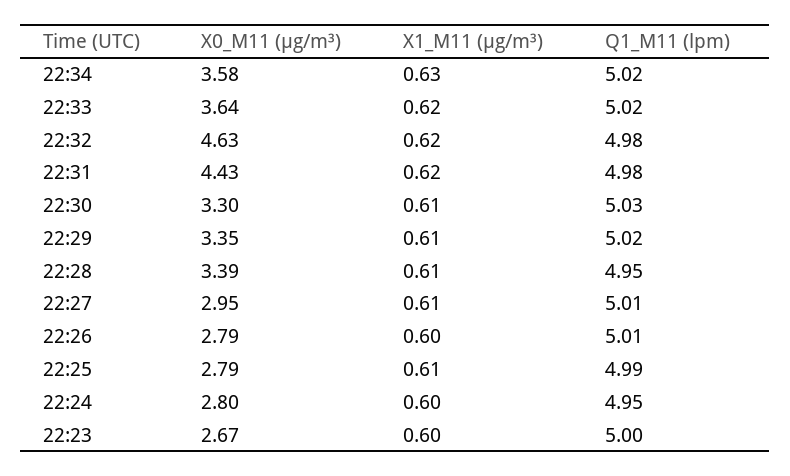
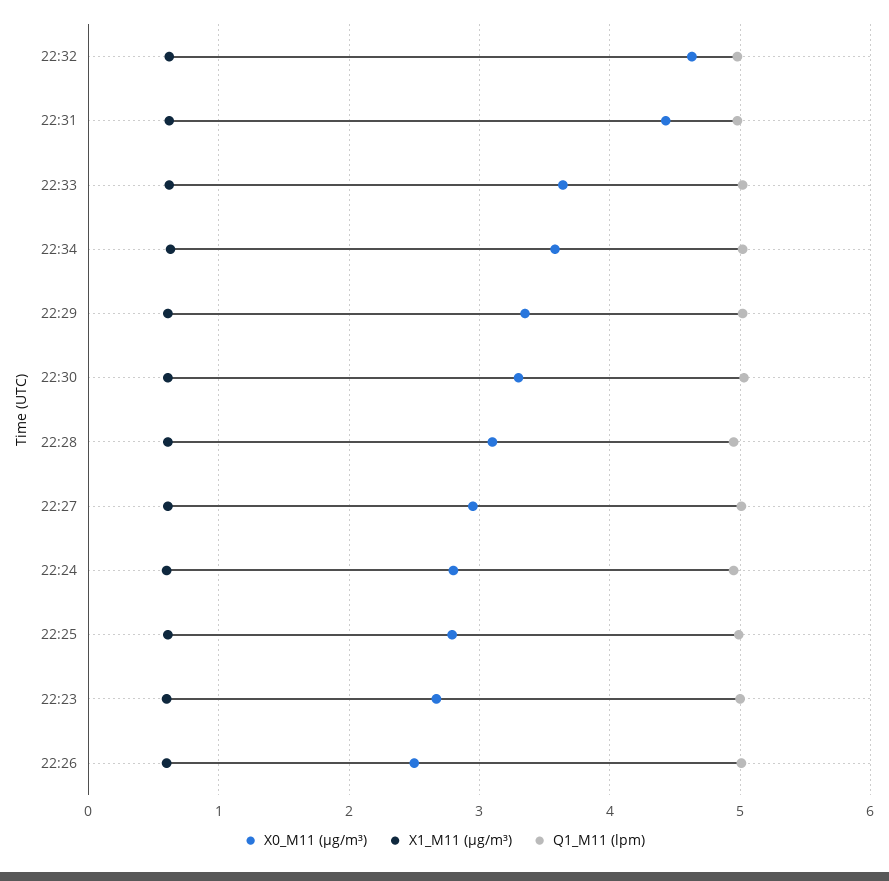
  {
    "X0_M11 (μg/m³)": {
      "22:34": 3.58,
      "22:33": 3.64,
      "22:32": 4.63,
      "22:31": 4.43,
      "22:30": 3.3,
      "22:29": 3.35,
-     "22:28": 3.39,
+     "22:28": 3.1,
      "22:27": 2.95,
-     "22:26": 2.79,
+     "22:26": 2.5,
      "22:25": 2.79,
      "22:24": 2.8,
      "22:23": 2.67
    },
    "X1_M11 (μg/m³)": {
      "22:34": 0.63,
      "22:33": 0.62,
      "22:32": 0.62,
      "22:31": 0.62,
      "22:30": 0.61,
      "22:29": 0.61,
      "22:28": 0.61,
      "22:27": 0.61,
      "22:26": 0.6,
      "22:25": 0.61,
      "22:24": 0.6,
      "22:23": 0.6
    },
    "Q1_M11 (lpm)": {
      "22:34": 5.02,
      "22:33": 5.02,
      "22:32": 4.98,
      "22:31": 4.98,
      "22:30": 5.03,
      "22:29": 5.02,
      "22:28": 4.95,
      "22:27": 5.01,
      "22:26": 5.01,
      "22:25": 4.99,
      "22:24": 4.95,
      "22:23": 5
    }
  }

